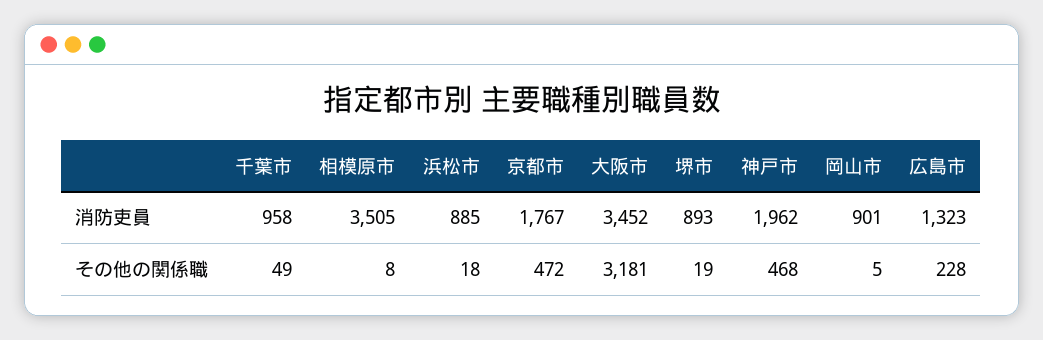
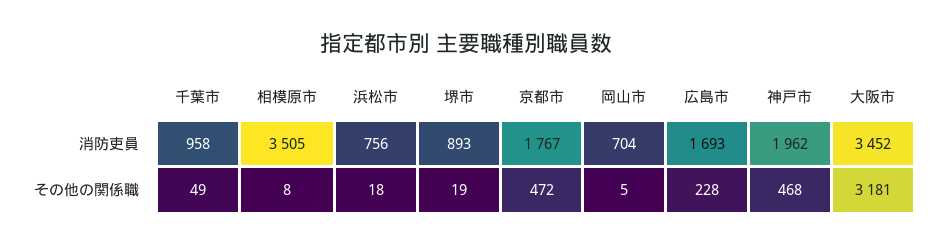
  {
    "千葉市": {
      "消防吏員": 958,
      "その他の関係職": 49
    },
    "相模原市": {
      "消防吏員": 3505,
      "その他の関係職": 8
    },
    "浜松市": {
-     "消防吏員": 885,
+     "消防吏員": 756,
      "その他の関係職": 18
    },
    "京都市": {
      "消防吏員": 1767,
      "その他の関係職": 472
    },
    "大阪市": {
      "消防吏員": 3452,
      "その他の関係職": 3181
    },
    "堺市": {
      "消防吏員": 893,
      "その他の関係職": 19
    },
    "神戸市": {
      "消防吏員": 1962,
      "その他の関係職": 468
    },
    "岡山市": {
-     "消防吏員": 901,
+     "消防吏員": 704,
      "その他の関係職": 5
    },
    "広島市": {
-     "消防吏員": 1323,
+     "消防吏員": 1693,
      "その他の関係職": 228
    }
  }

